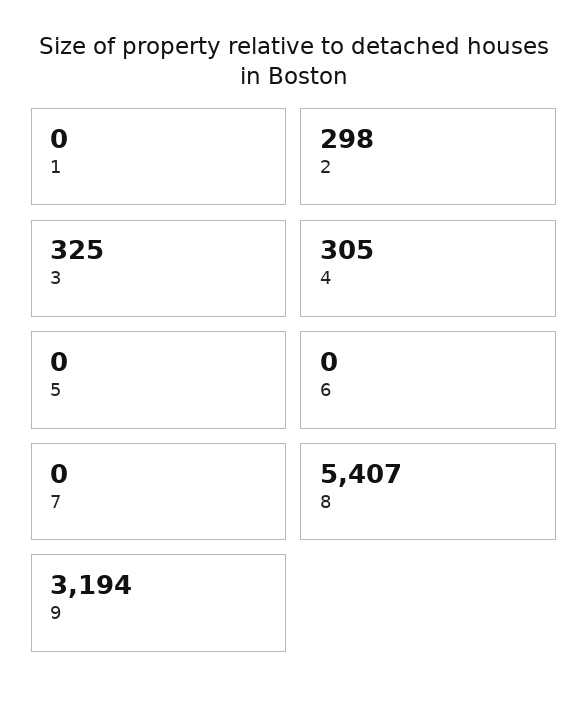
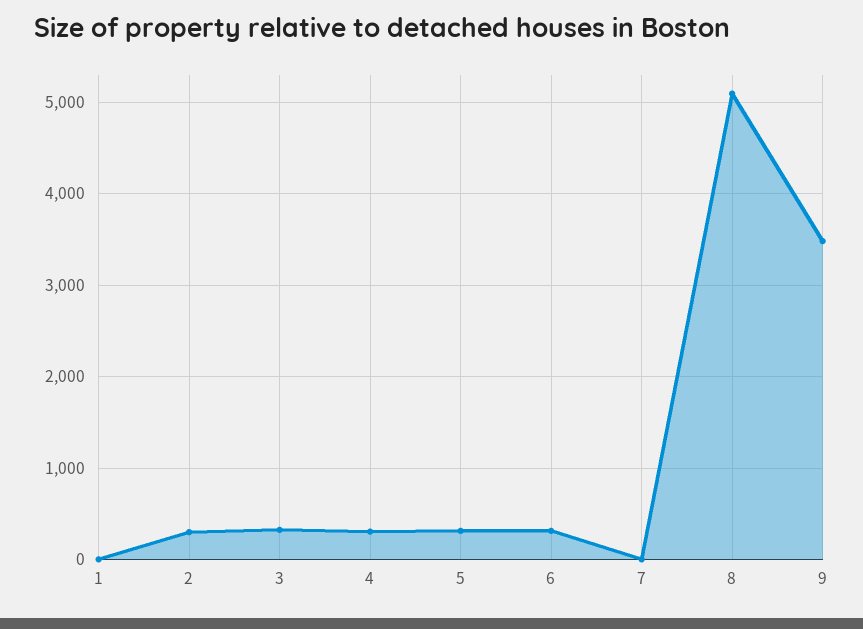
  {
    "1": 0,
    "2": 298,
    "3": 325,
    "4": 305,
-   "5": 0,
+   "5": 300,
-   "6": 0,
+   "6": 300,
    "7": 0,
-   "8": 5407,
+   "8": 5100,
-   "9": 3194
+   "9": 3500
  }

